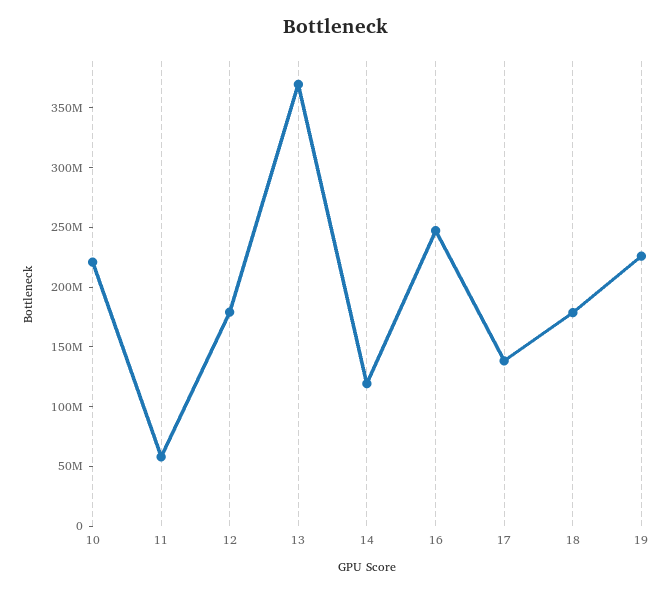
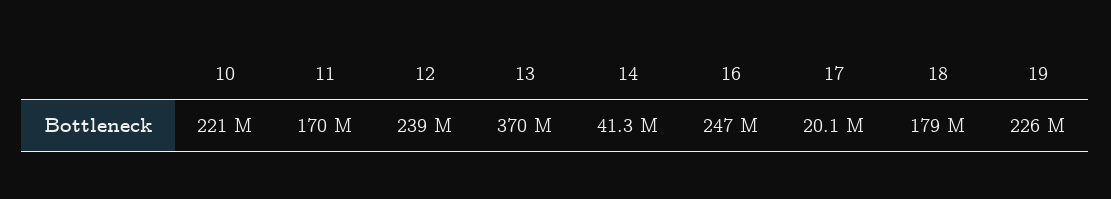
  {
    "10": 221000000,
-   "11": 60000000,
+   "11": 170000000,
-   "12": 180000000,
+   "12": 239000000,
    "13": 370000000,
-   "14": 120000000,
+   "14": 41300000,
    "16": 247000000,
-   "17": 140000000,
+   "17": 20100000,
    "18": 179000000,
    "19": 226000000
  }

